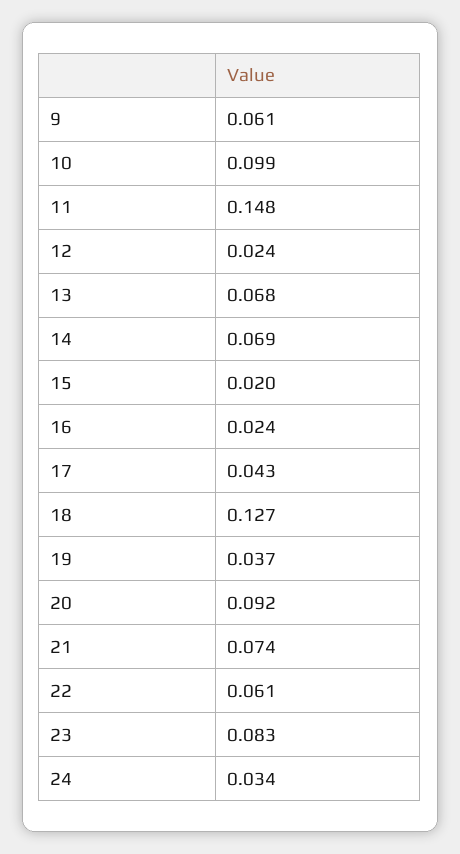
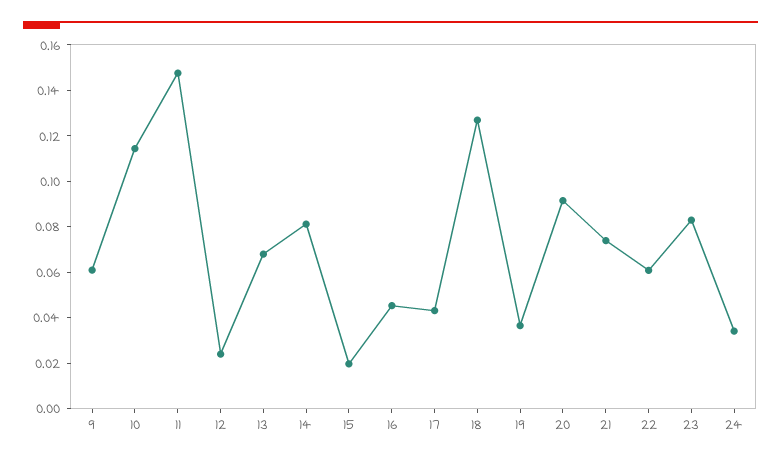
  {
    "9": 0.061,
-   "10": 0.099,
+   "10": 0.115,
    "11": 0.148,
    "12": 0.024,
    "13": 0.068,
-   "14": 0.069,
+   "14": 0.08,
    "15": 0.02,
-   "16": 0.024,
+   "16": 0.045,
    "17": 0.043,
    "18": 0.127,
    "19": 0.037,
    "20": 0.092,
    "21": 0.074,
    "22": 0.061,
    "23": 0.083,
    "24": 0.034
  }

